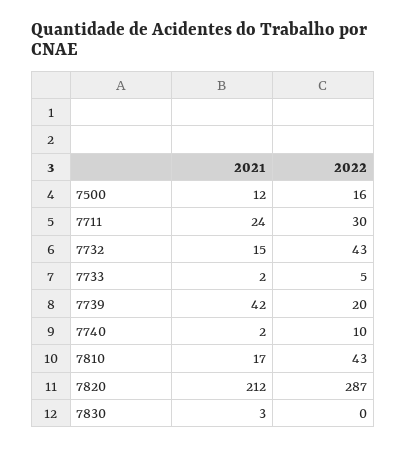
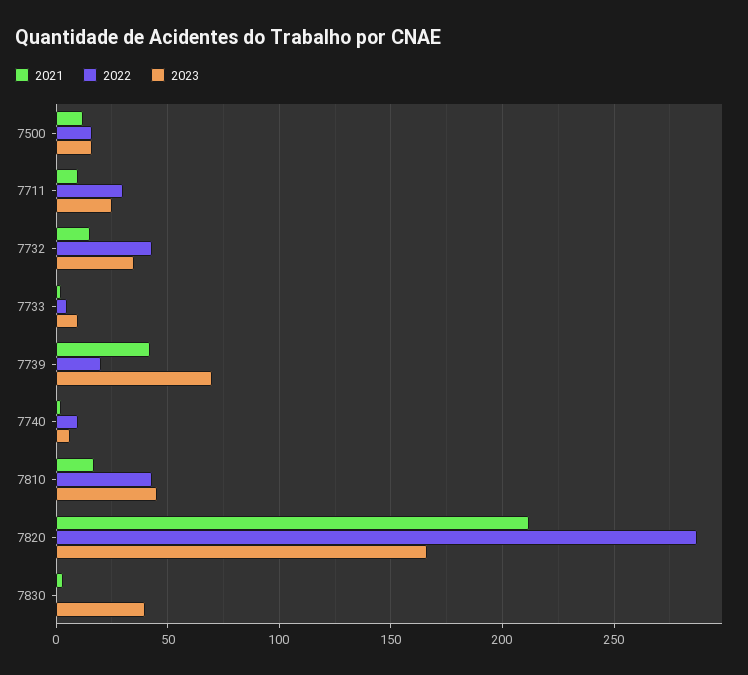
  {
    "2021": {
      "7500": 12,
-     "7711": 24,
+     "7711": 10,
      "7732": 15,
      "7733": 2,
      "7739": 42,
      "7740": 2,
      "7810": 17,
      "7820": 212,
      "7830": 3
    },
    "2022": {
      "7500": 16,
      "7711": 30,
      "7732": 43,
      "7733": 5,
      "7739": 20,
      "7740": 10,
      "7810": 43,
      "7820": 287,
      "7830": 0
-   }
+   },
+   "2023": {
+     "7500": 15,
+     "7711": 25,
+     "7732": 35,
+     "7733": 10,
+     "7739": 70,
+     "7740": 5,
+     "7810": 45,
+     "7820": 165,
+     "7830": 40
+   }
  }

